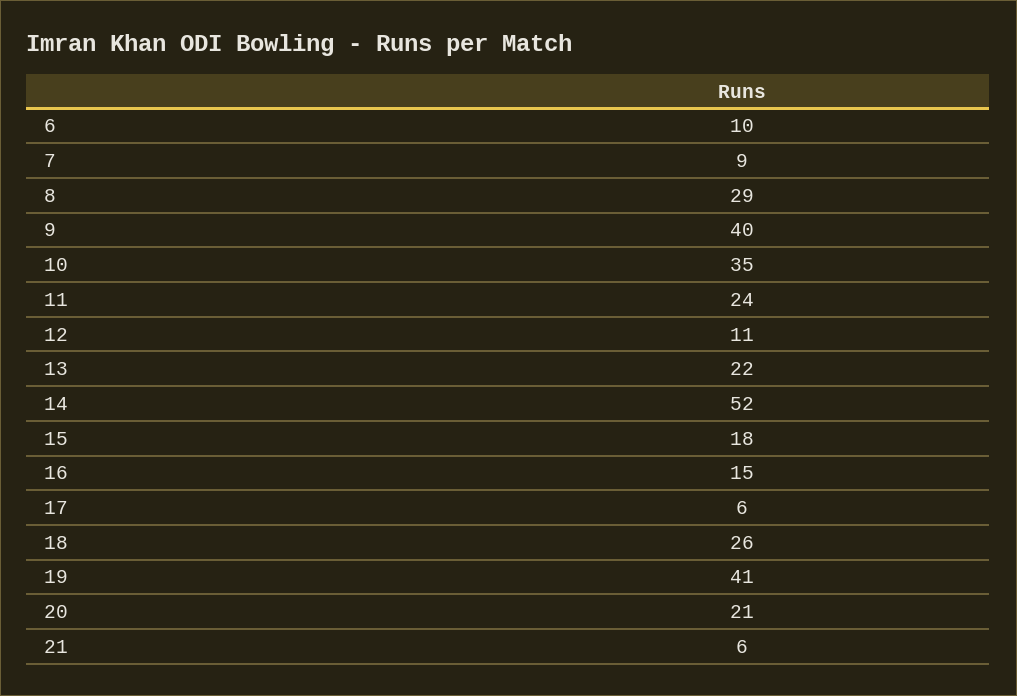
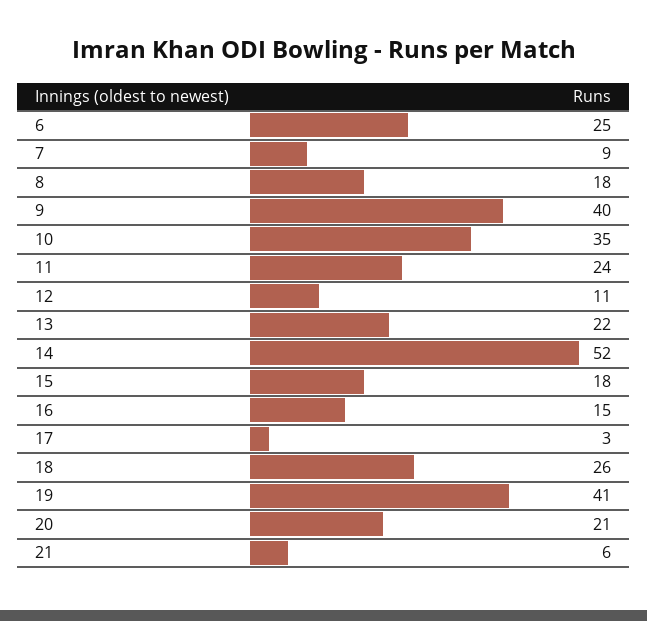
  {
-   "6": 10,
+   "6": 25,
    "7": 9,
-   "8": 29,
+   "8": 18,
    "9": 40,
    "10": 35,
    "11": 24,
    "12": 11,
    "13": 22,
    "14": 52,
    "15": 18,
    "16": 15,
-   "17": 6,
+   "17": 3,
    "18": 26,
    "19": 41,
    "20": 21,
    "21": 6
  }

